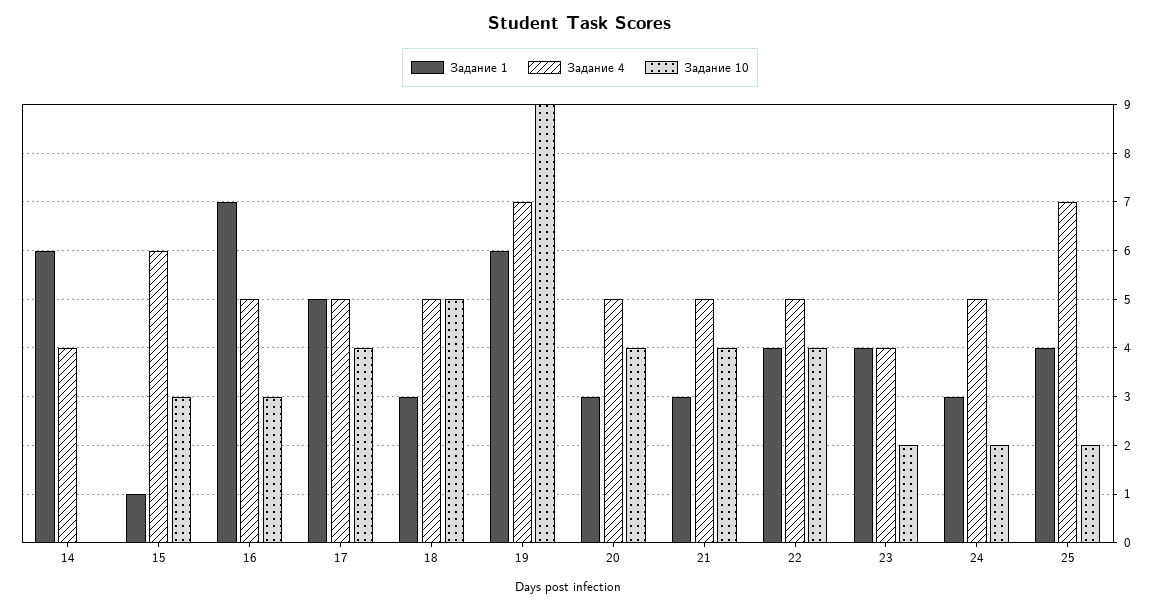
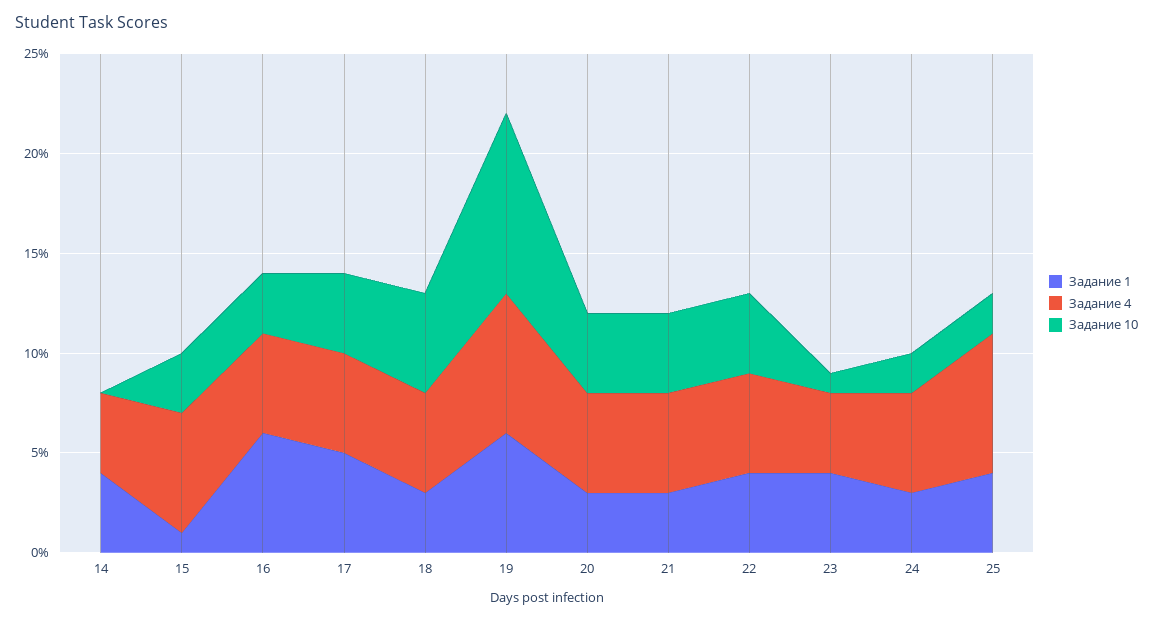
  {
    "Задание 1": {
-     "14": 6,
+     "14": 4,
      "15": 1,
-     "16": 7,
+     "16": 6,
      "17": 5,
      "18": 3,
      "19": 6,
      "20": 3,
      "21": 3,
      "22": 4,
      "23": 4,
      "24": 3,
      "25": 4
    },
    "Задание 4": {
      "14": 4,
      "15": 6,
      "16": 5,
      "17": 5,
      "18": 5,
      "19": 7,
      "20": 5,
      "21": 5,
      "22": 5,
      "23": 4,
      "24": 5,
      "25": 7
    },
    "Задание 10": {
      "14": 0,
      "15": 3,
      "16": 3,
      "17": 4,
      "18": 5,
      "19": 9,
      "20": 4,
      "21": 4,
      "22": 4,
-     "23": 2,
+     "23": 1,
      "24": 2,
      "25": 2
    }
  }

